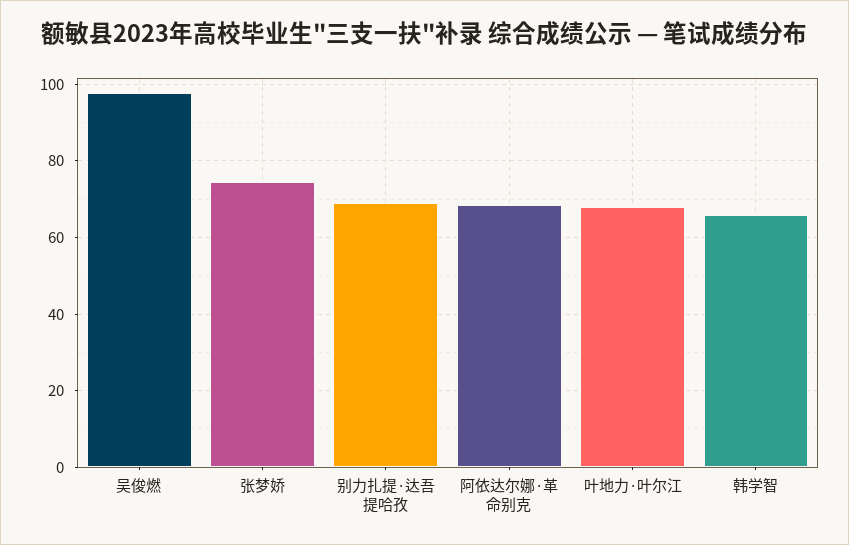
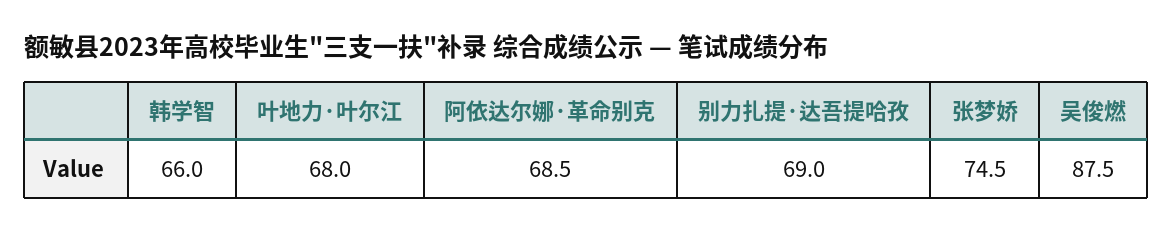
  {
-   "吴俊燃": 98,
+   "吴俊燃": 87.5,
    "张梦娇": 74.5,
    "别力扎提·达吾提哈孜": 69,
    "阿依达尔娜·革命别克": 68.5,
    "叶地力·叶尔江": 68,
    "韩学智": 66
  }

